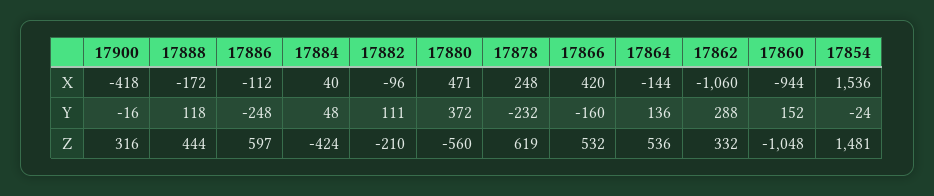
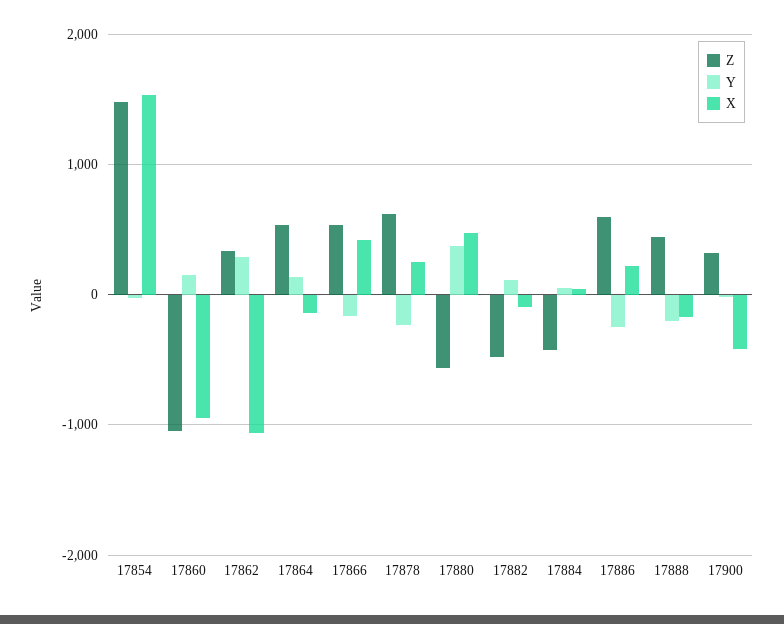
  {
    "X": {
      "17900": -418,
      "17888": -172,
-     "17886": -112,
+     "17886": 200,
      "17884": 40,
      "17882": -96,
      "17880": 471,
      "17878": 248,
      "17866": 420,
      "17864": -144,
      "17862": -1060,
      "17860": -944,
      "17854": 1536
    },
    "Y": {
      "17900": -16,
-     "17888": 118,
+     "17888": -200,
      "17886": -248,
      "17884": 48,
      "17882": 111,
      "17880": 372,
      "17878": -232,
      "17866": -160,
      "17864": 136,
      "17862": 288,
      "17860": 152,
      "17854": -24
    },
    "Z": {
      "17900": 316,
      "17888": 444,
      "17886": 597,
      "17884": -424,
-     "17882": -210,
+     "17882": -500,
      "17880": -560,
      "17878": 619,
      "17866": 532,
      "17864": 536,
      "17862": 332,
      "17860": -1048,
      "17854": 1481
    }
  }

